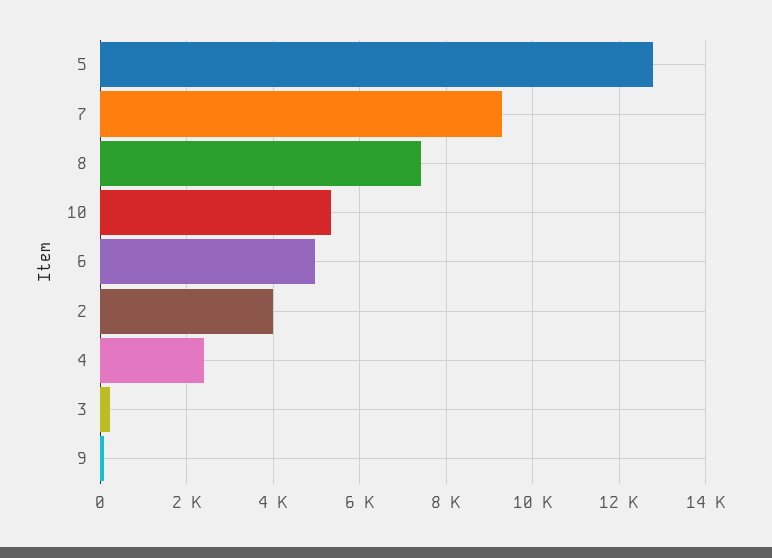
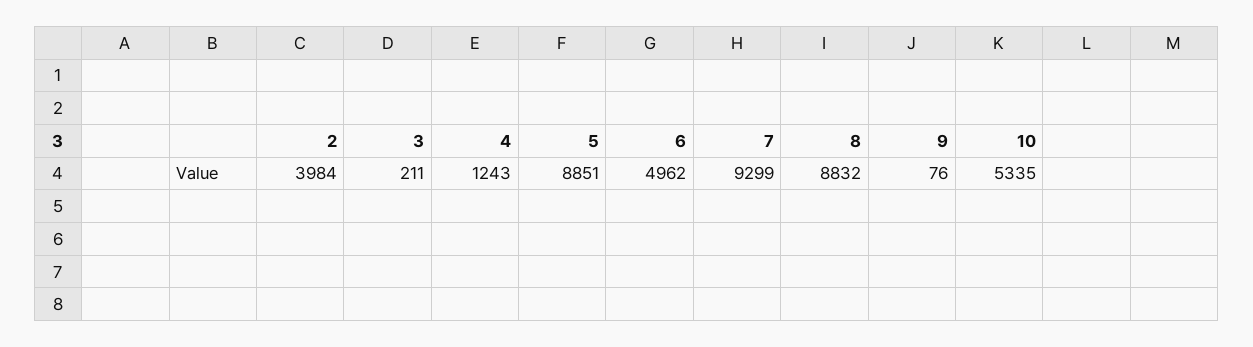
  {
-   "5": 12800,
+   "5": 8851,
    "7": 9299,
-   "8": 7400,
+   "8": 8832,
    "10": 5335,
    "6": 4962,
    "2": 3984,
-   "4": 2400,
+   "4": 1243,
    "3": 211,
    "9": 76
  }

